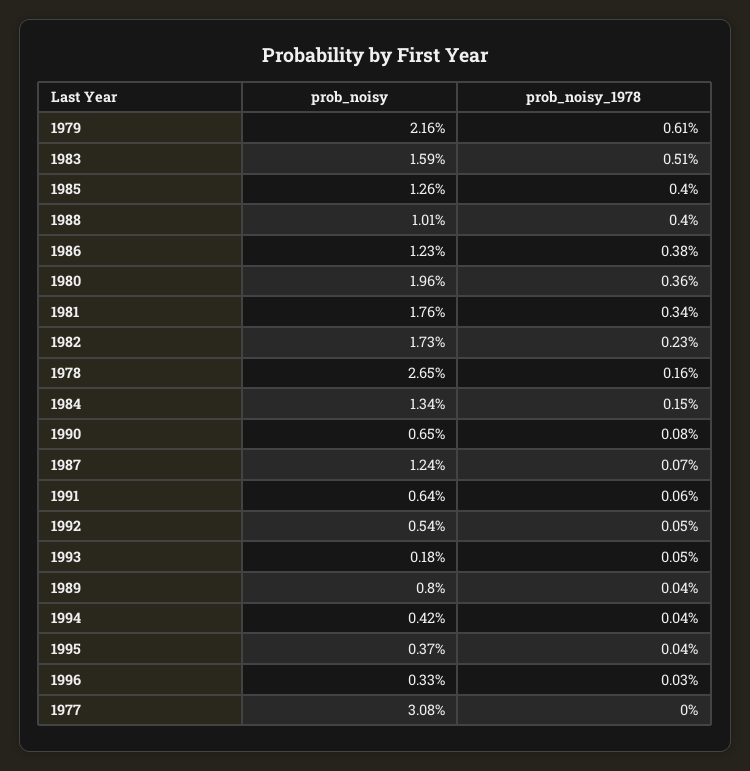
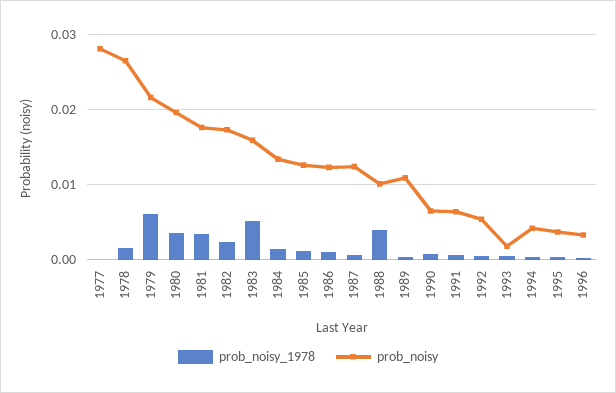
  {
    "prob_noisy": {
      "1979": 0.0216,
      "1983": 0.0159,
      "1985": 0.0126,
      "1988": 0.0101,
      "1986": 0.0123,
      "1980": 0.0196,
      "1981": 0.0176,
      "1982": 0.0173,
      "1978": 0.0265,
      "1984": 0.0134,
      "1990": 0.0065,
      "1987": 0.0124,
      "1991": 0.0064,
      "1992": 0.0054,
      "1993": 0.0018,
-     "1989": 0.008,
+     "1989": 0.011,
      "1994": 0.0042,
      "1995": 0.0037,
      "1996": 0.0033,
-     "1977": 0.0308
+     "1977": 0.028
    },
    "prob_noisy_1978": {
      "1979": 0.0061,
      "1983": 0.0051,
-     "1985": 0.004,
+     "1985": 0.001,
      "1988": 0.004,
-     "1986": 0.0038,
+     "1986": 0.001,
      "1980": 0.0036,
      "1981": 0.0034,
      "1982": 0.0023,
      "1978": 0.0016,
      "1984": 0.0015,
      "1990": 0.0008,
      "1987": 0.0007,
      "1991": 0.0006,
      "1992": 0.0005,
      "1993": 0.0005,
      "1989": 0.0004,
      "1994": 0.0004,
      "1995": 0.0004,
      "1996": 0.0003,
      "1977": 0
    }
  }

